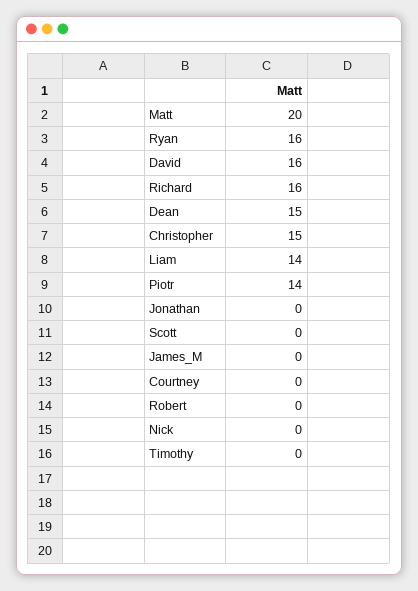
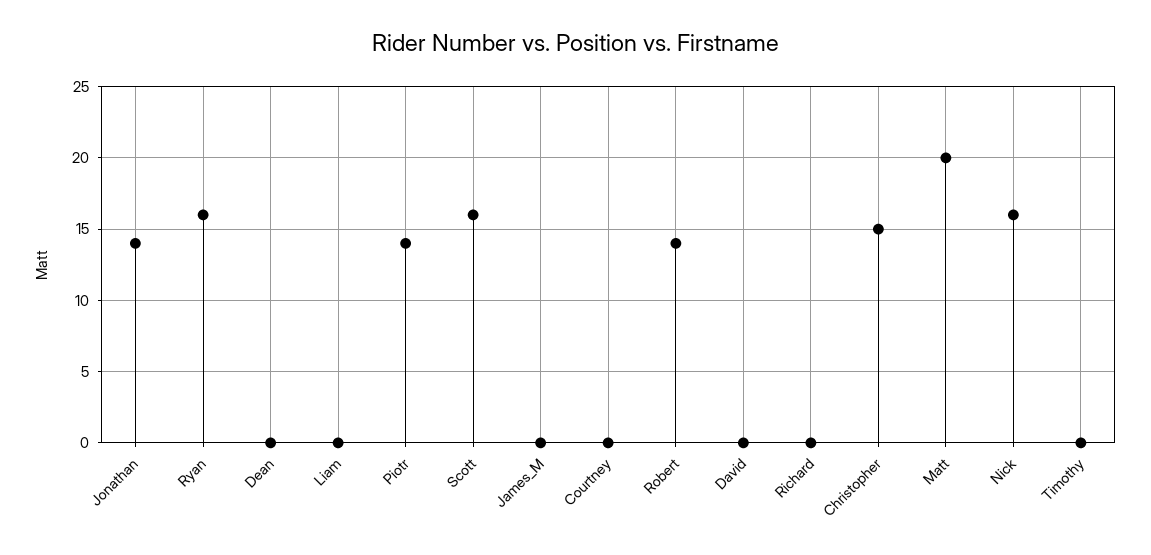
  {
    "Matt": 20,
    "Ryan": 16,
-   "David": 16,
+   "David": 0,
-   "Richard": 16,
+   "Richard": 0,
-   "Dean": 15,
+   "Dean": 0,
    "Christopher": 15,
-   "Liam": 14,
+   "Liam": 0,
    "Piotr": 14,
-   "Jonathan": 0,
+   "Jonathan": 14,
-   "Scott": 0,
+   "Scott": 16,
    "James_M": 0,
    "Courtney": 0,
-   "Robert": 0,
+   "Robert": 14,
-   "Nick": 0,
+   "Nick": 16,
    "Timothy": 0
  }

